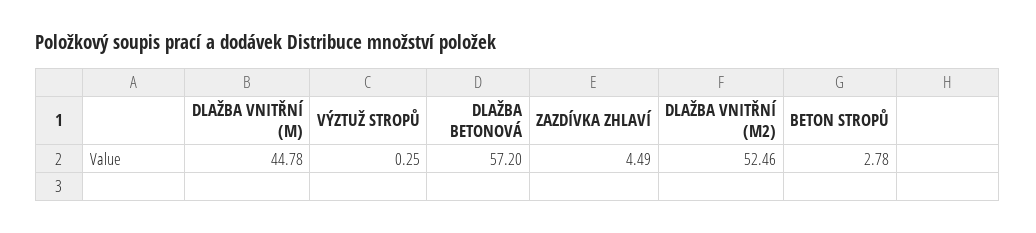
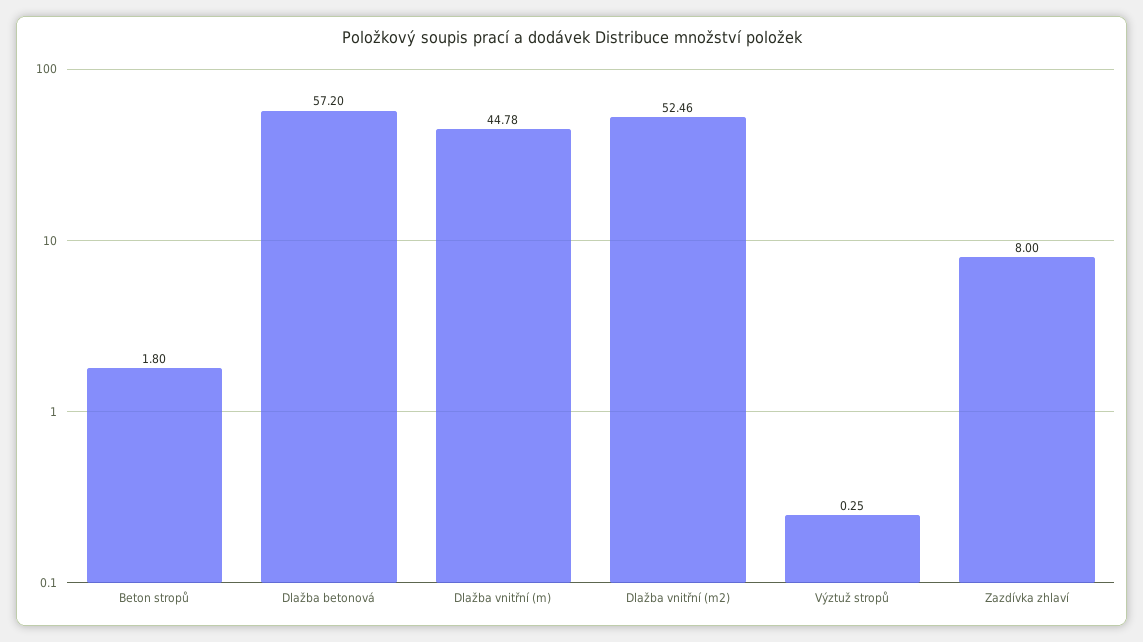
  {
    "DLAŽBA VNITŘNÍ (M)": 44.78,
    "VÝZTUŽ STROPŮ": 0.25,
    "DLAŽBA BETONOVÁ": 57.2,
-   "ZAZDÍVKA ZHLAVÍ": 4.49,
+   "ZAZDÍVKA ZHLAVÍ": 8,
    "DLAŽBA VNITŘNÍ (M2)": 52.46,
-   "BETON STROPŮ": 2.78
+   "BETON STROPŮ": 1.8
  }

